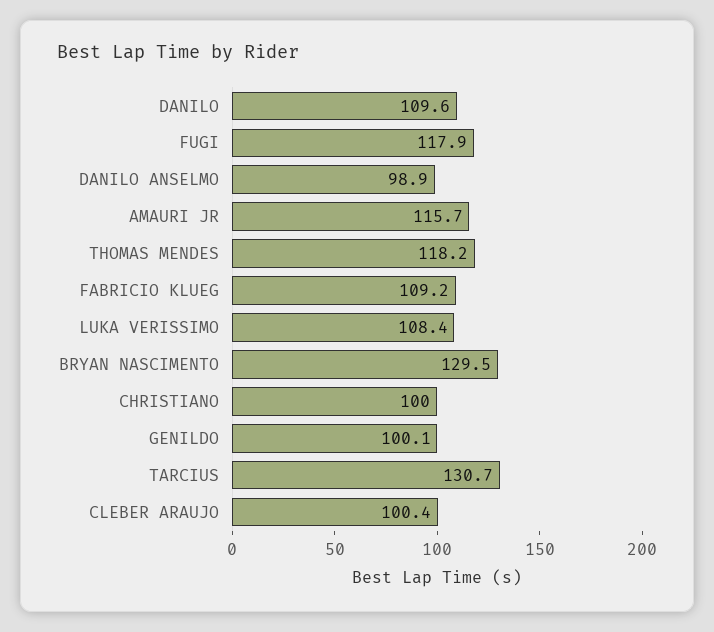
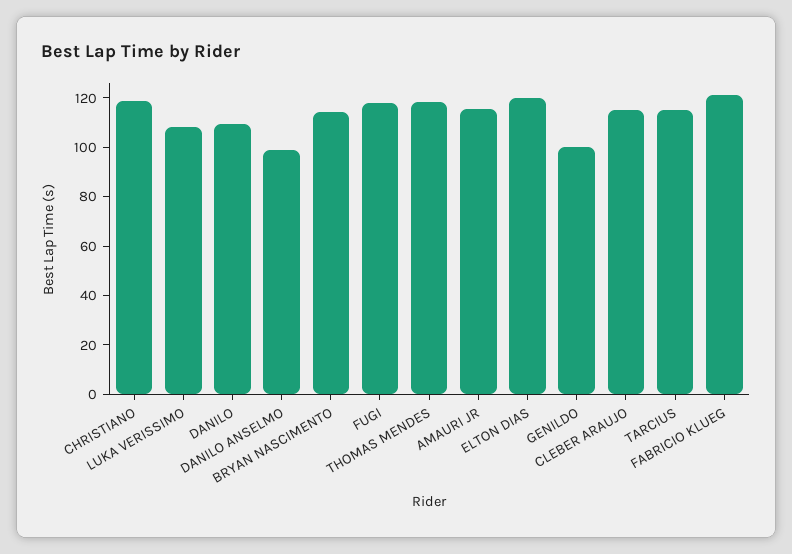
  {
    "DANILO": 109.6,
    "FUGI": 117.9,
    "DANILO ANSELMO": 98.9,
    "AMAURI JR": 115.7,
    "THOMAS MENDES": 118.2,
-   "FABRICIO KLUEG": 109.2,
+   "FABRICIO KLUEG": 120,
    "LUKA VERISSIMO": 108.4,
-   "BRYAN NASCIMENTO": 129.5,
+   "BRYAN NASCIMENTO": 115,
-   "CHRISTIANO": 100,
+   "CHRISTIANO": 120,
    "GENILDO": 100.1,
-   "TARCIUS": 130.7,
+   "TARCIUS": 115,
-   "CLEBER ARAUJO": 100.4
+   "CLEBER ARAUJO": 115,
+   "ELTON DIAS": 120
  }

